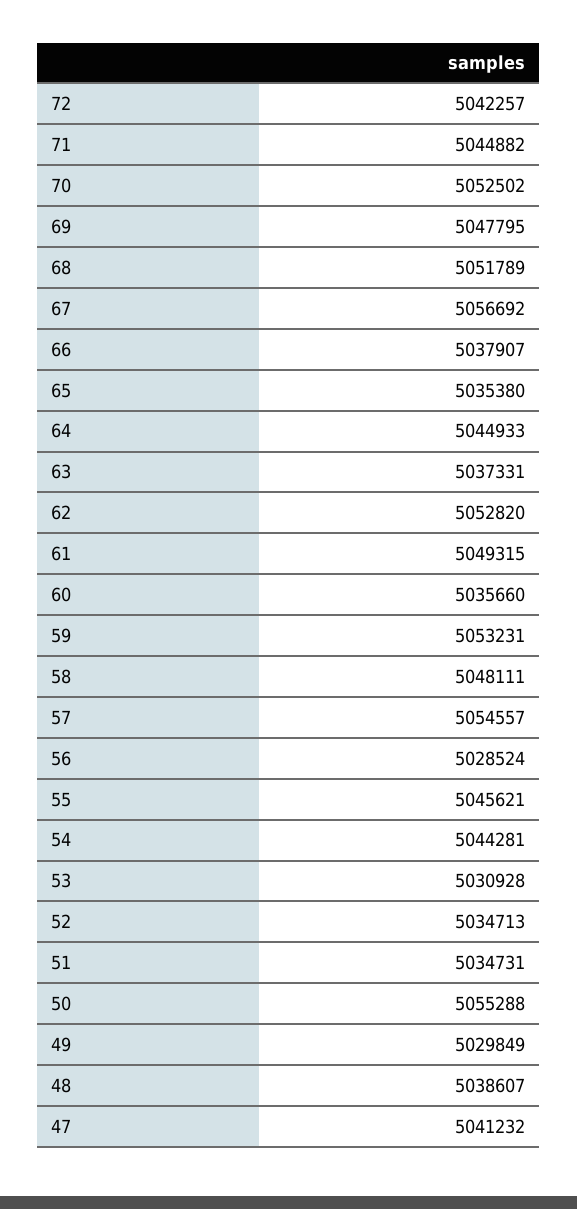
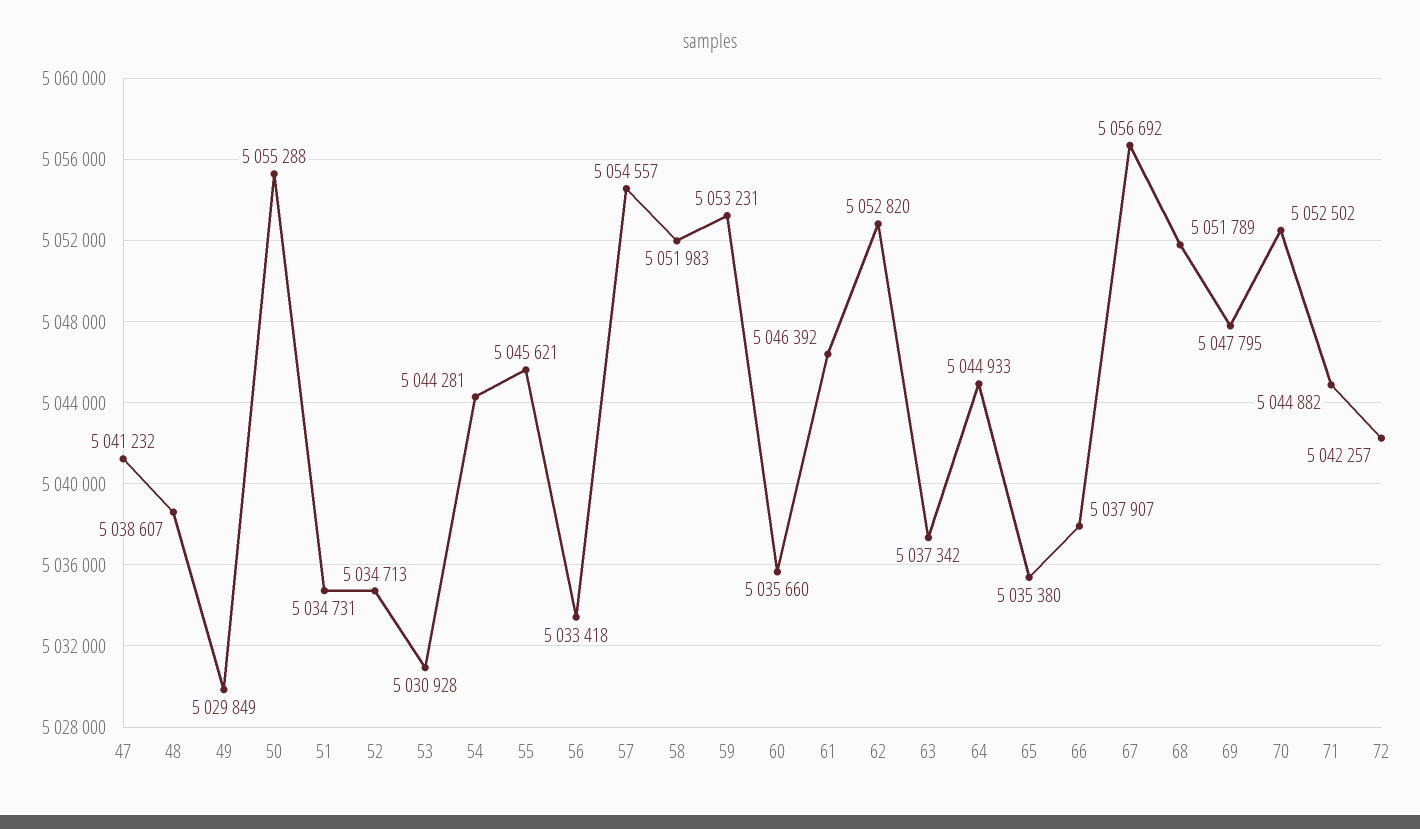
  {
    "72": 5042257,
    "71": 5044882,
    "70": 5052502,
    "69": 5047795,
    "68": 5051789,
    "67": 5056692,
    "66": 5037907,
    "65": 5035380,
    "64": 5044933,
-   "63": 5037331,
+   "63": 5037342,
    "62": 5052820,
-   "61": 5049315,
+   "61": 5046392,
    "60": 5035660,
    "59": 5053231,
-   "58": 5048111,
+   "58": 5051983,
    "57": 5054557,
-   "56": 5028524,
+   "56": 5033418,
    "55": 5045621,
    "54": 5044281,
    "53": 5030928,
    "52": 5034713,
    "51": 5034731,
    "50": 5055288,
    "49": 5029849,
    "48": 5038607,
    "47": 5041232
  }

